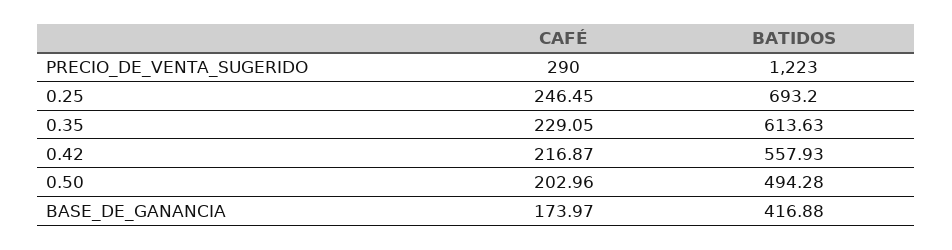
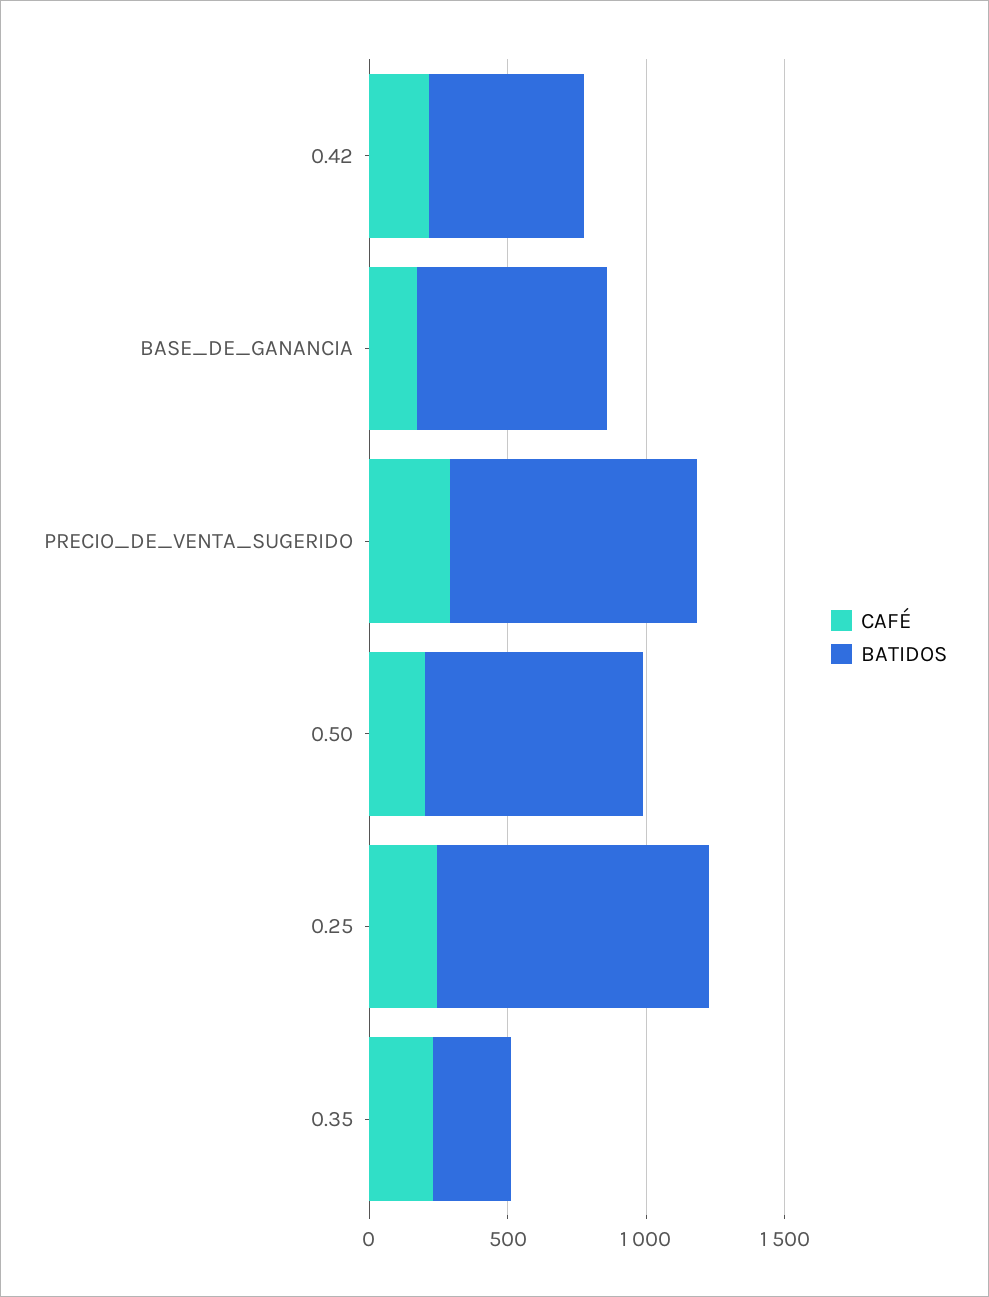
  {
    "CAFÉ": {
      "PRECIO_DE_VENTA_SUGERIDO": 290,
      "0.25": 246.45,
      "0.35": 229.05,
      "0.42": 216.87,
      "0.50": 202.96,
      "BASE_DE_GANANCIA": 173.97
    },
    "BATIDOS": {
-     "PRECIO_DE_VENTA_SUGERIDO": 1223,
+     "PRECIO_DE_VENTA_SUGERIDO": 900,
-     "0.25": 693.2,
+     "0.25": 1000,
-     "0.35": 613.63,
+     "0.35": 300,
      "0.42": 557.93,
-     "0.50": 494.28,
+     "0.50": 800,
-     "BASE_DE_GANANCIA": 416.88
+     "BASE_DE_GANANCIA": 700
    }
  }

